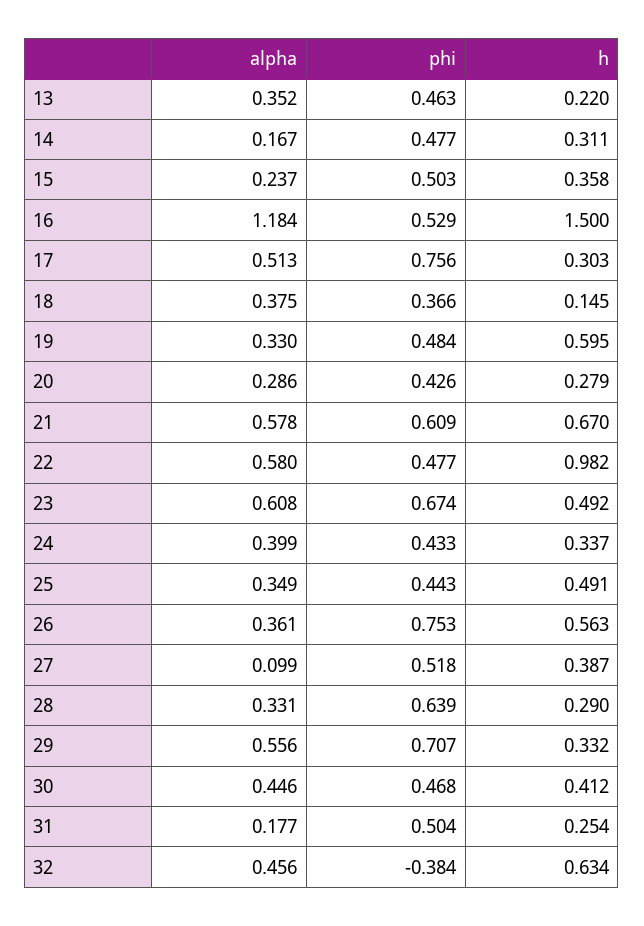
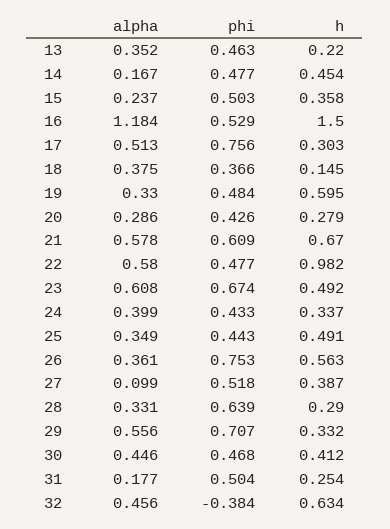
  {
    "alpha": {
      "13": 0.352,
      "14": 0.167,
      "15": 0.237,
      "16": 1.184,
      "17": 0.513,
      "18": 0.375,
      "19": 0.33,
      "20": 0.286,
      "21": 0.578,
      "22": 0.58,
      "23": 0.608,
      "24": 0.399,
      "25": 0.349,
      "26": 0.361,
      "27": 0.099,
      "28": 0.331,
      "29": 0.556,
      "30": 0.446,
      "31": 0.177,
      "32": 0.456
    },
    "phi": {
      "13": 0.463,
      "14": 0.477,
      "15": 0.503,
      "16": 0.529,
      "17": 0.756,
      "18": 0.366,
      "19": 0.484,
      "20": 0.426,
      "21": 0.609,
      "22": 0.477,
      "23": 0.674,
      "24": 0.433,
      "25": 0.443,
      "26": 0.753,
      "27": 0.518,
      "28": 0.639,
      "29": 0.707,
      "30": 0.468,
      "31": 0.504,
      "32": -0.384
    },
    "h": {
      "13": 0.22,
-     "14": 0.311,
+     "14": 0.454,
      "15": 0.358,
      "16": 1.5,
      "17": 0.303,
      "18": 0.145,
      "19": 0.595,
      "20": 0.279,
      "21": 0.67,
      "22": 0.982,
      "23": 0.492,
      "24": 0.337,
      "25": 0.491,
      "26": 0.563,
      "27": 0.387,
      "28": 0.29,
      "29": 0.332,
      "30": 0.412,
      "31": 0.254,
      "32": 0.634
    }
  }

